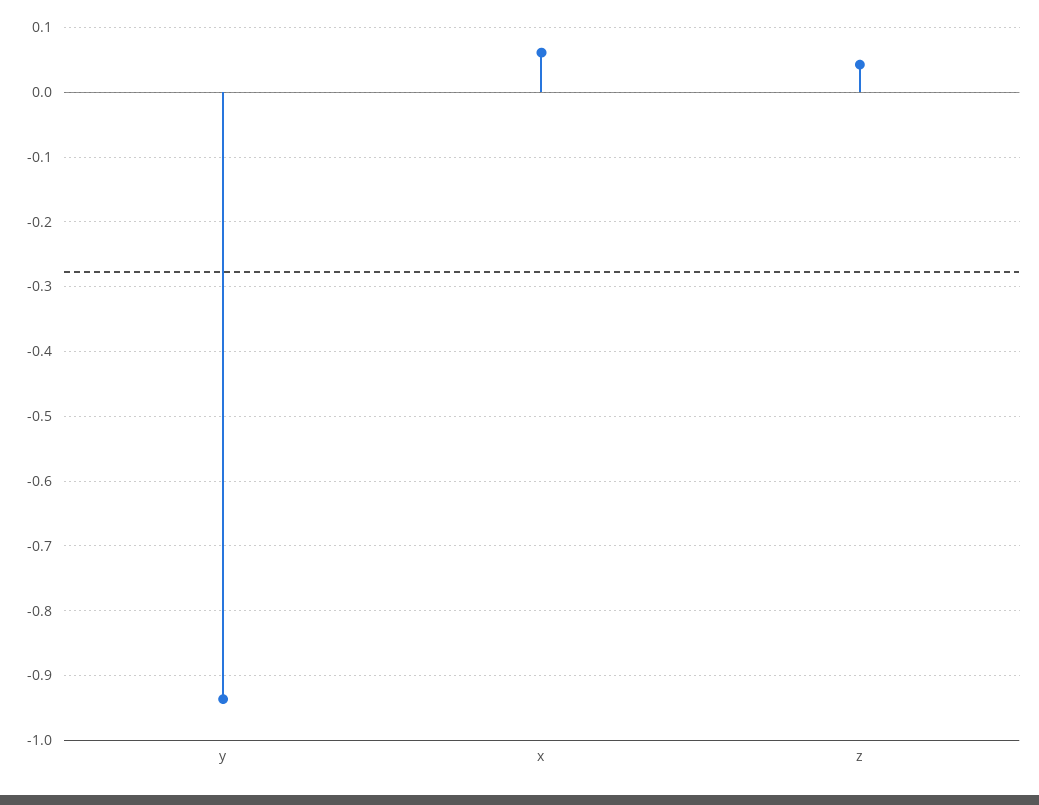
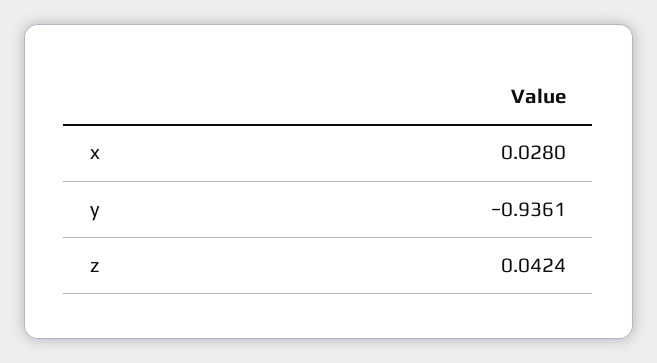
  {
    "y": -0.9361,
-   "x": 0.06,
+   "x": 0.028,
    "z": 0.0424
  }

